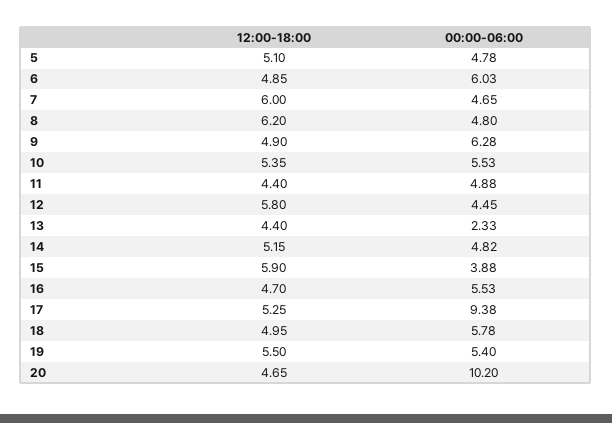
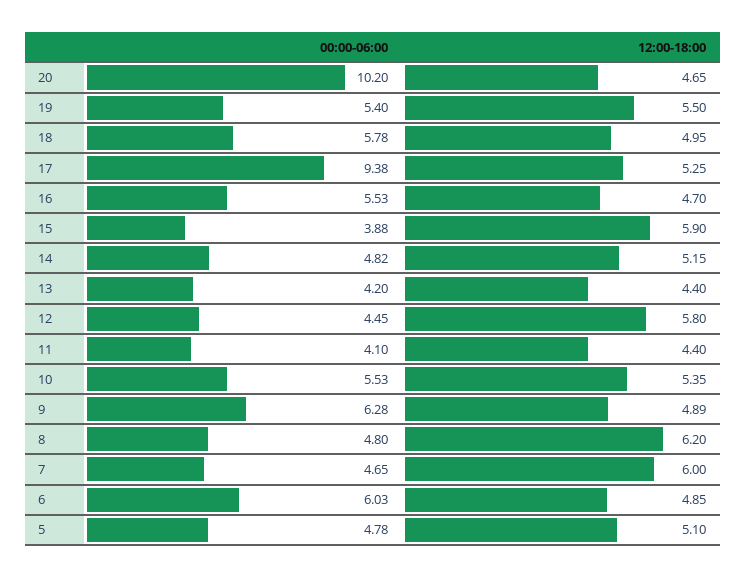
  {
    "12:00-18:00": {
      "5": 5.1,
      "6": 4.85,
      "7": 6,
      "8": 6.2,
-     "9": 4.9,
+     "9": 4.89,
      "10": 5.35,
      "11": 4.4,
      "12": 5.8,
      "13": 4.4,
      "14": 5.15,
      "15": 5.9,
      "16": 4.7,
      "17": 5.25,
      "18": 4.95,
      "19": 5.5,
      "20": 4.65
    },
    "00:00-06:00": {
      "5": 4.78,
      "6": 6.03,
      "7": 4.65,
      "8": 4.8,
      "9": 6.28,
      "10": 5.53,
-     "11": 4.88,
+     "11": 4.1,
      "12": 4.45,
-     "13": 2.33,
+     "13": 4.2,
      "14": 4.82,
      "15": 3.88,
      "16": 5.53,
      "17": 9.38,
      "18": 5.78,
      "19": 5.4,
      "20": 10.2
    }
  }

